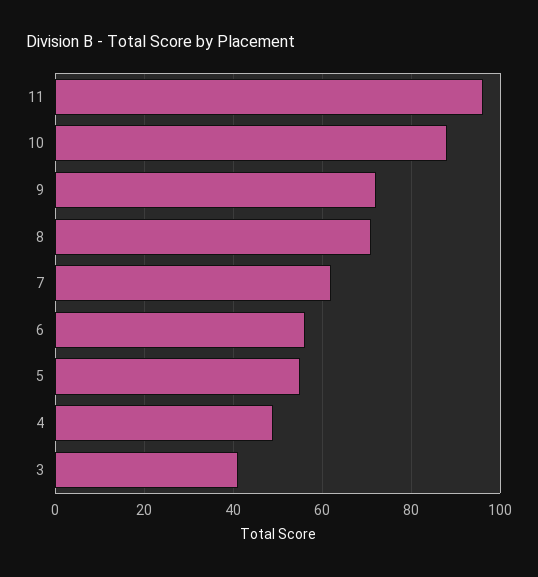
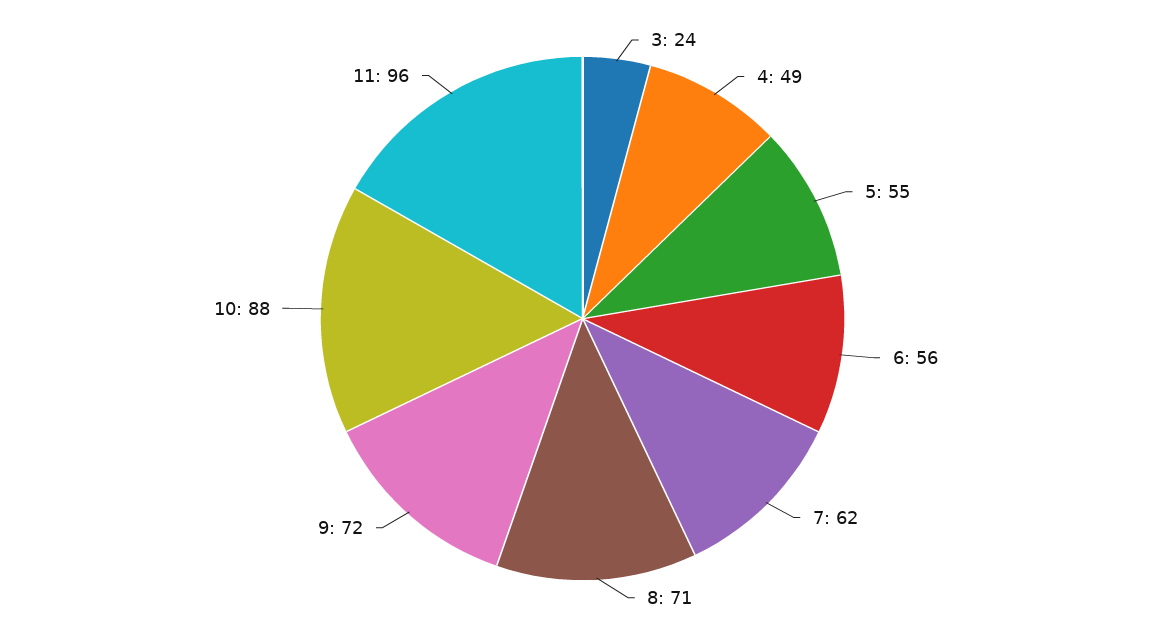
  {
    "11": 96,
    "10": 88,
    "9": 72,
    "8": 71,
    "7": 62,
    "6": 56,
    "5": 55,
    "4": 49,
-   "3": 40
+   "3": 24
  }

